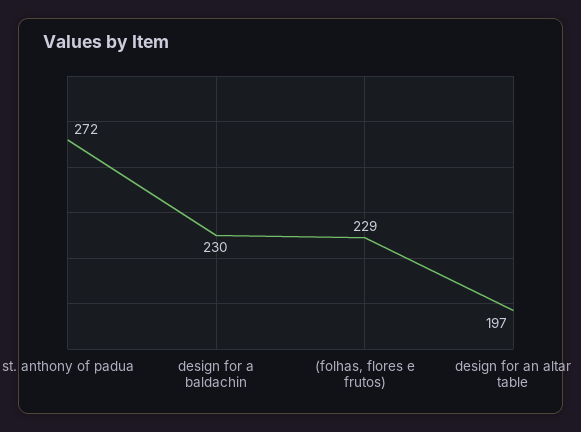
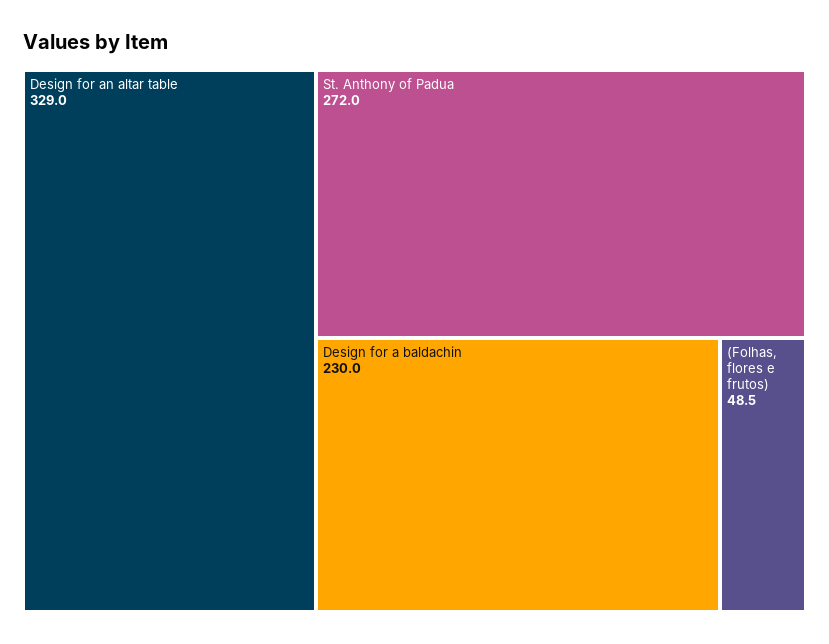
  {
    "st. anthony of padua": 272,
    "design for a baldachin": 230,
-   "(folhas, flores e frutos)": 229,
+   "(folhas, flores e frutos)": 48.5,
-   "design for an altar table": 197
+   "design for an altar table": 329
  }

